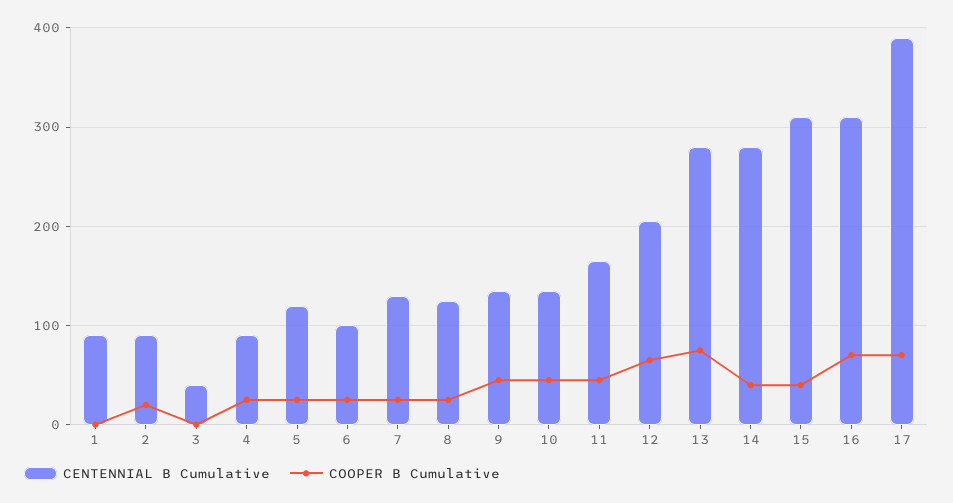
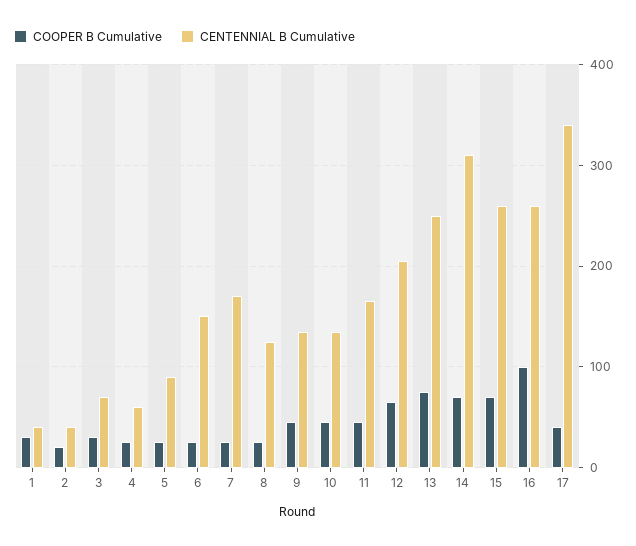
  {
    "CENTENNIAL B Cumulative": {
-     "1": 90,
+     "1": 40,
-     "2": 90,
+     "2": 40,
-     "3": 40,
+     "3": 70,
-     "4": 90,
+     "4": 60,
-     "5": 120,
+     "5": 90,
-     "6": 100,
+     "6": 150,
-     "7": 130,
+     "7": 170,
      "8": 130,
      "9": 140,
      "10": 140,
      "11": 170,
      "12": 210,
-     "13": 280,
+     "13": 250,
-     "14": 280,
+     "14": 310,
-     "15": 310,
+     "15": 260,
-     "16": 310,
+     "16": 260,
-     "17": 390
+     "17": 340
    },
    "COOPER B Cumulative": {
-     "1": 0,
+     "1": 30,
      "2": 20,
-     "3": 0,
+     "3": 30,
      "4": 30,
      "5": 30,
      "6": 30,
      "7": 30,
      "8": 30,
      "9": 50,
      "10": 50,
      "11": 50,
      "12": 70,
      "13": 80,
-     "14": 40,
+     "14": 70,
-     "15": 40,
+     "15": 70,
-     "16": 70,
+     "16": 100,
-     "17": 70
+     "17": 40
    }
  }

